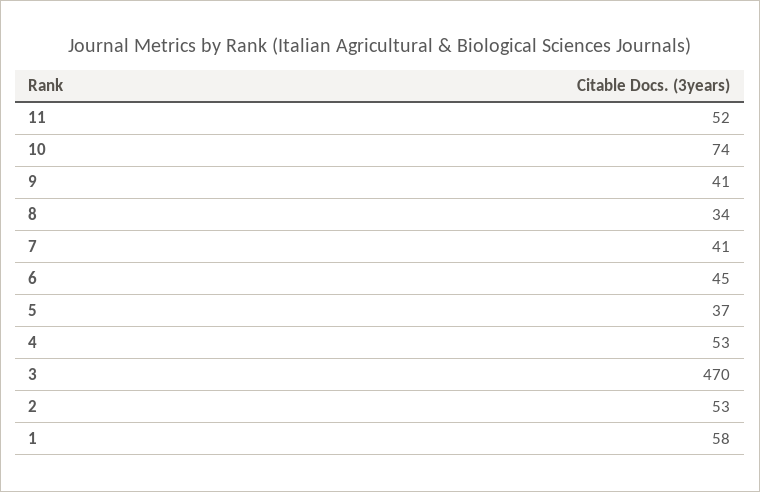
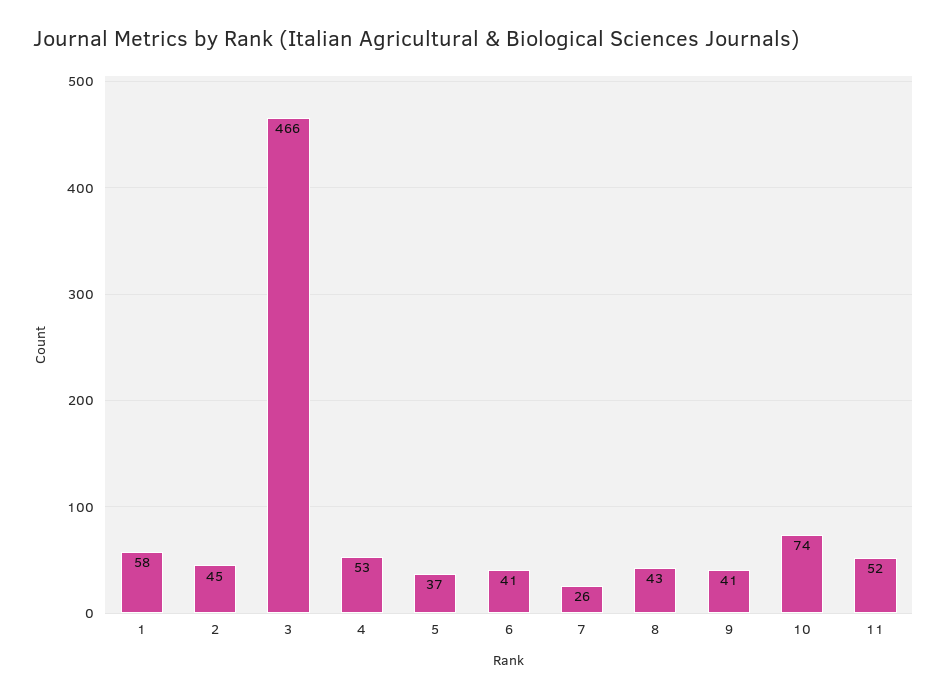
  {
    "11": 52,
    "10": 74,
    "9": 41,
-   "8": 34,
+   "8": 43,
-   "7": 41,
+   "7": 26,
-   "6": 45,
+   "6": 41,
    "5": 37,
    "4": 53,
-   "3": 470,
+   "3": 466,
-   "2": 53,
+   "2": 45,
    "1": 58
  }

